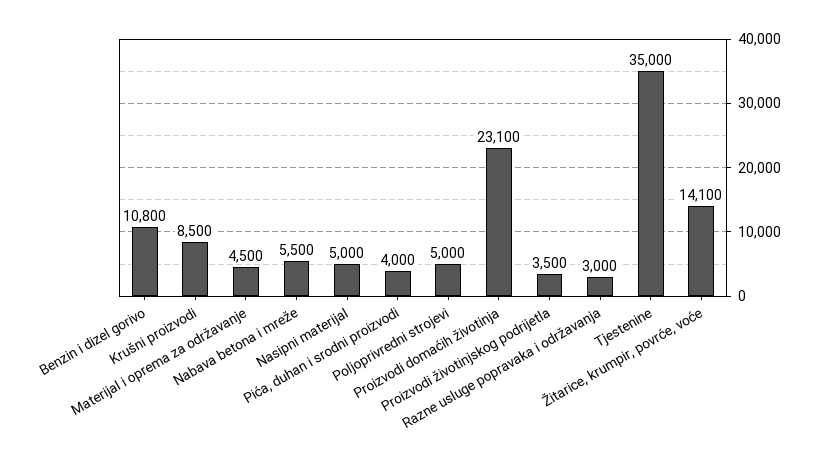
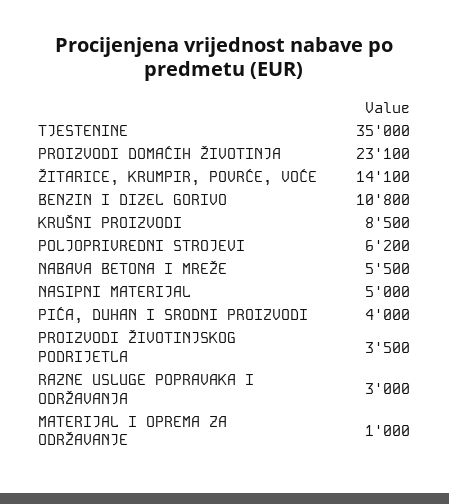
  {
    "Benzin i dizel gorivo": 10800,
    "Krušni proizvodi": 8500,
-   "Materijal i oprema za održavanje": 4500,
+   "Materijal i oprema za održavanje": 1000,
    "Nabava betona i mreže": 5500,
    "Nasipni materijal": 5000,
    "Pića, duhan i srodni proizvodi": 4000,
-   "Poljoprivredni strojevi": 5000,
+   "Poljoprivredni strojevi": 6200,
    "Proizvodi domaćih životinja": 23100,
    "Proizvodi životinjskog podrijetla": 3500,
    "Razne usluge popravaka i održavanja": 3000,
    "Tjestenine": 35000,
    "Žitarice, krumpir, povrće, voće": 14100
  }

